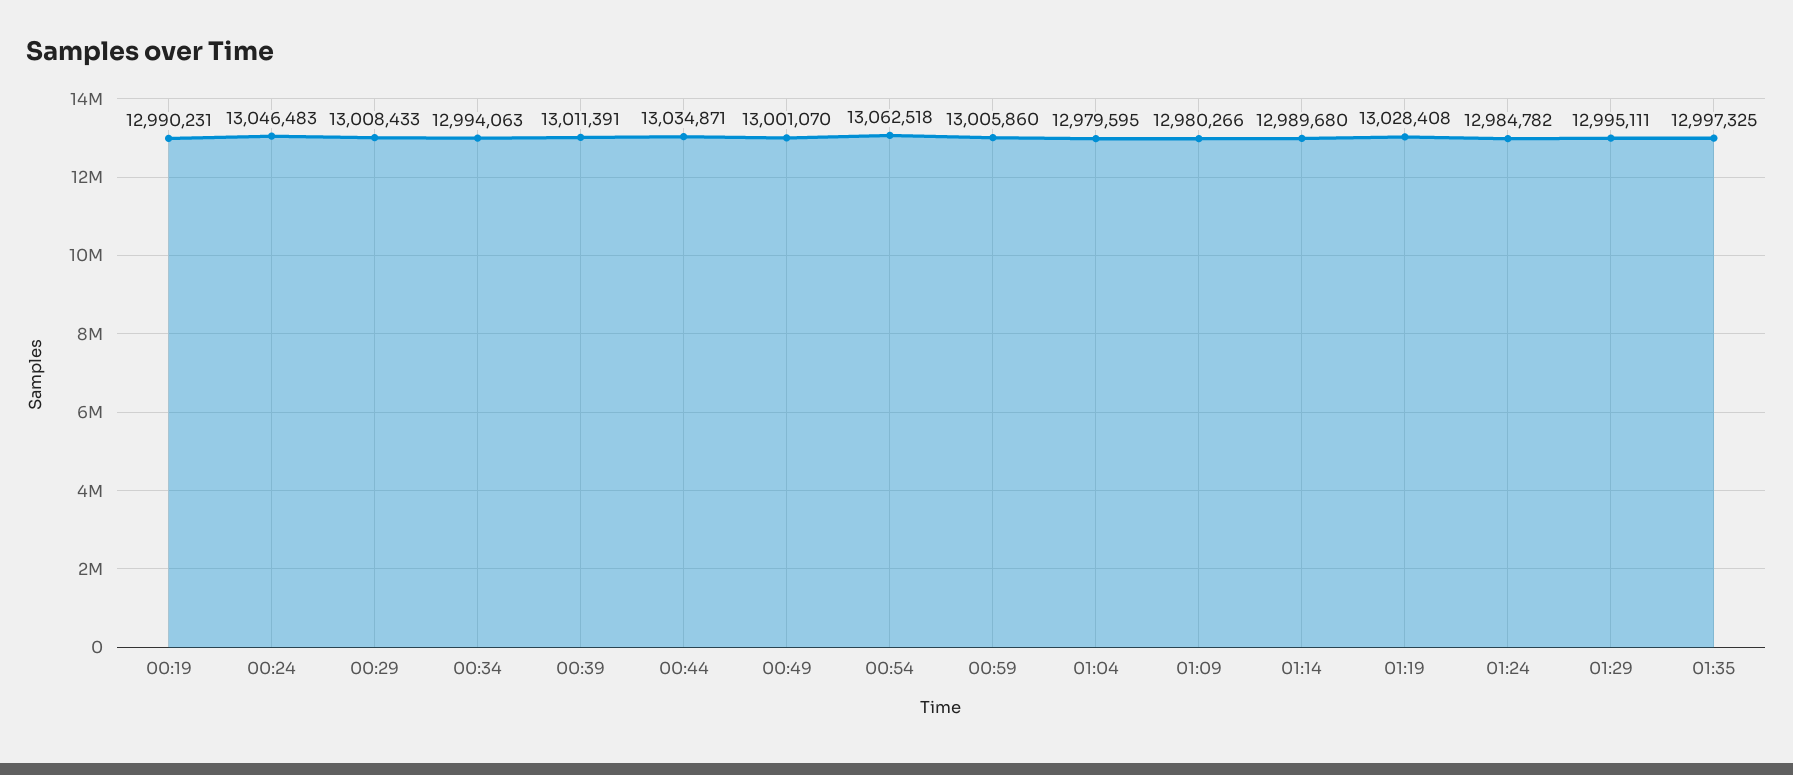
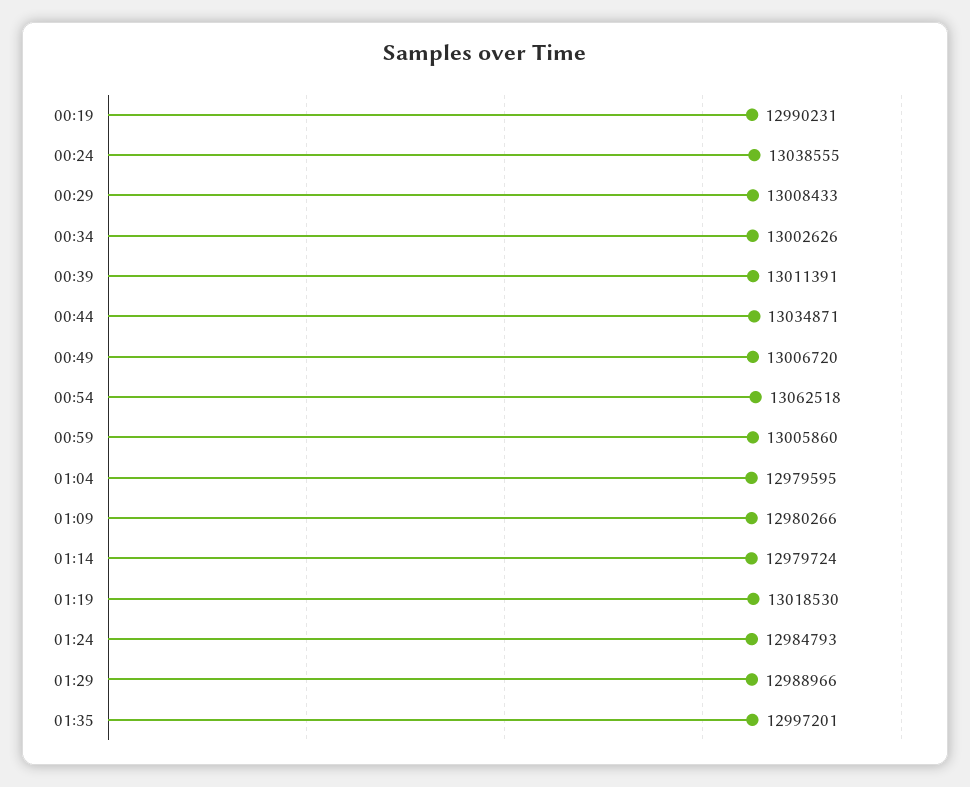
  {
    "00:19": 12990231,
-   "00:24": 13046483,
+   "00:24": 13038555,
    "00:29": 13008433,
-   "00:34": 12994063,
+   "00:34": 13002626,
    "00:39": 13011391,
    "00:44": 13034871,
-   "00:49": 13001070,
+   "00:49": 13006720,
    "00:54": 13062518,
    "00:59": 13005860,
    "01:04": 12979595,
    "01:09": 12980266,
-   "01:14": 12989680,
+   "01:14": 12979724,
-   "01:19": 13028408,
+   "01:19": 13018530,
-   "01:24": 12984782,
+   "01:24": 12984793,
-   "01:29": 12995111,
+   "01:29": 12988966,
-   "01:35": 12997325
+   "01:35": 12997201
  }

